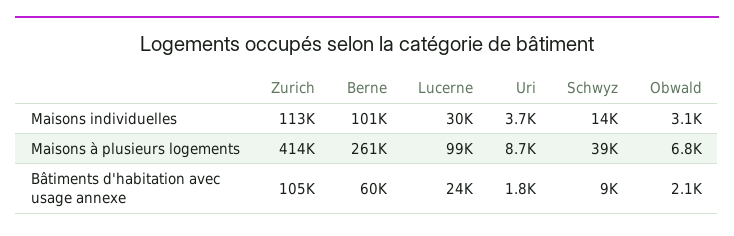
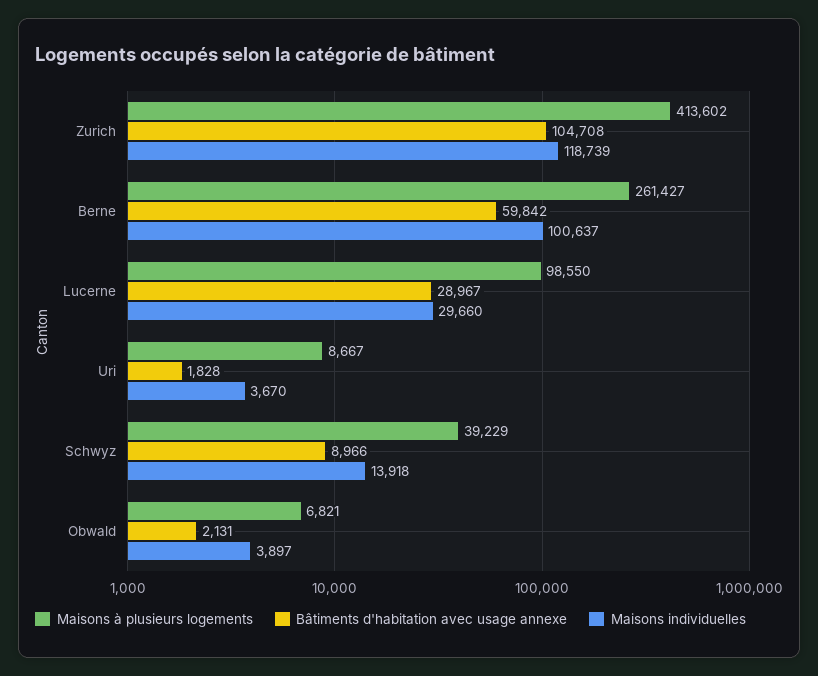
  {
    "Maisons individuelles": {
-     "Zurich": 113000,
+     "Zurich": 118739,
      "Berne": 100637,
      "Lucerne": 29660,
      "Uri": 3670,
      "Schwyz": 13918,
-     "Obwald": 3100
+     "Obwald": 3897
    },
    "Maisons à plusieurs logements": {
      "Zurich": 413602,
      "Berne": 261427,
      "Lucerne": 98550,
      "Uri": 8667,
      "Schwyz": 39229,
      "Obwald": 6821
    },
    "Bâtiments d'habitation avec usage annexe": {
      "Zurich": 104708,
      "Berne": 59842,
-     "Lucerne": 24000,
+     "Lucerne": 28967,
      "Uri": 1828,
      "Schwyz": 8966,
      "Obwald": 2131
    }
  }

